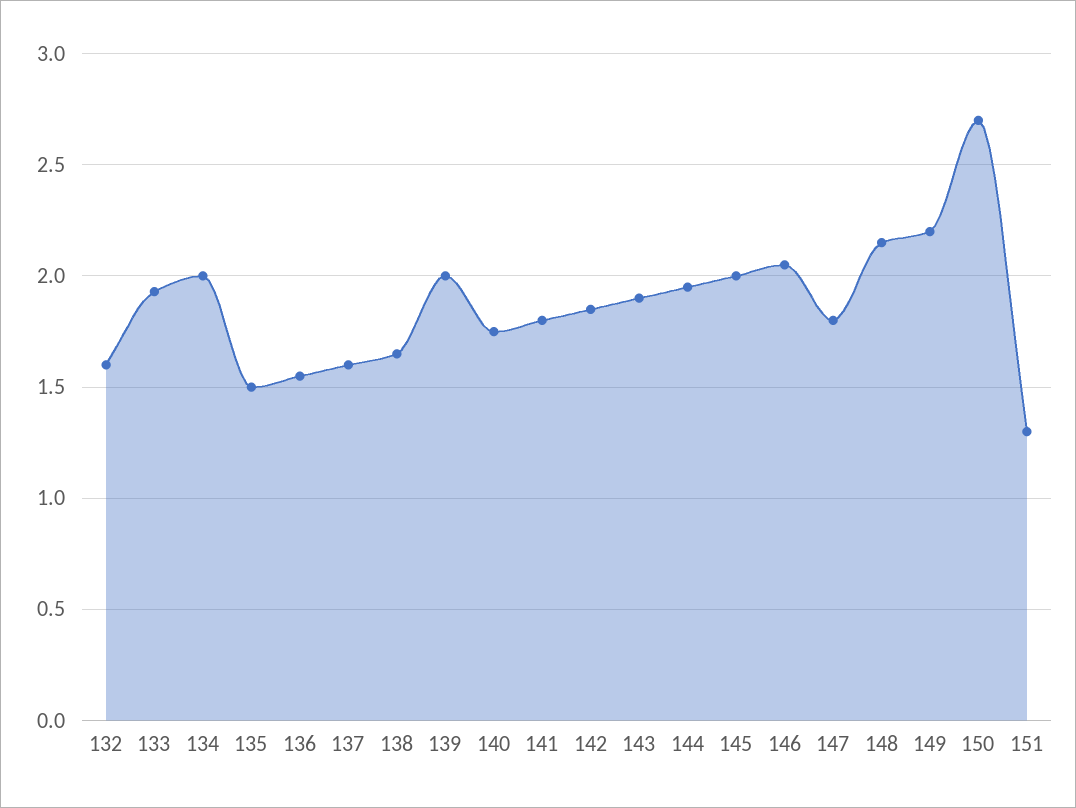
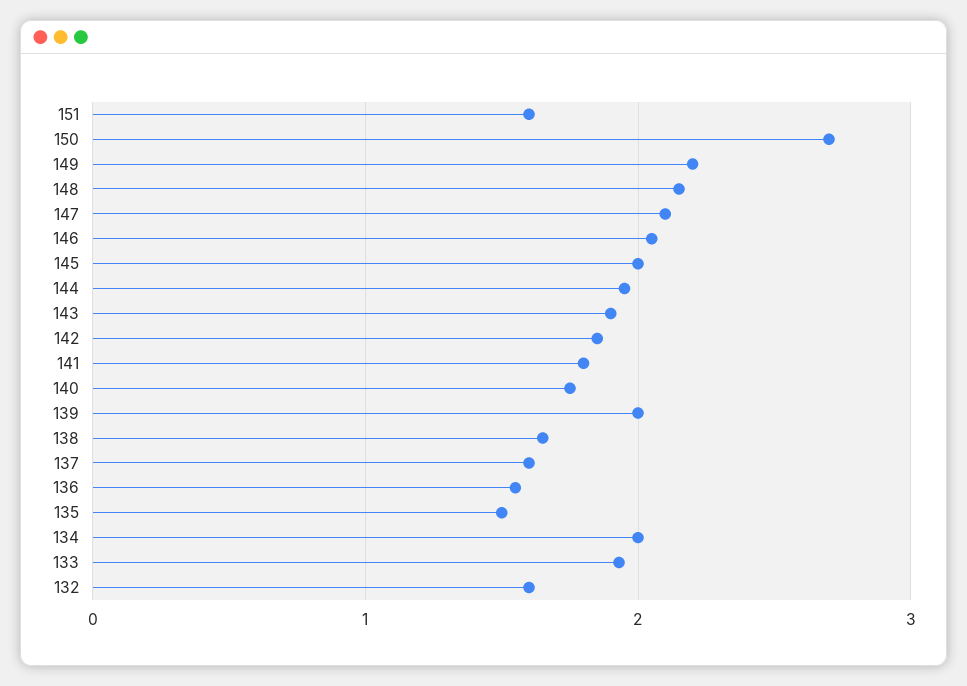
  {
    "132": 1.6,
    "133": 1.95,
    "134": 2,
    "135": 1.5,
    "136": 1.55,
    "137": 1.6,
    "138": 1.65,
    "139": 2,
    "140": 1.75,
    "141": 1.8,
    "142": 1.85,
    "143": 1.9,
    "144": 1.95,
    "145": 2,
    "146": 2.05,
-   "147": 1.8,
+   "147": 2.1,
    "148": 2.15,
    "149": 2.2,
    "150": 2.7,
-   "151": 1.3
+   "151": 1.6
  }

